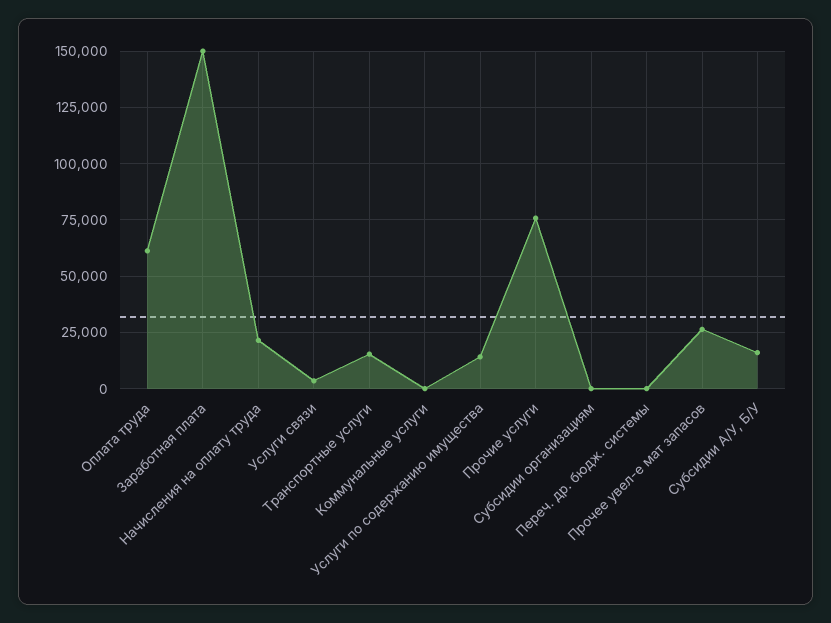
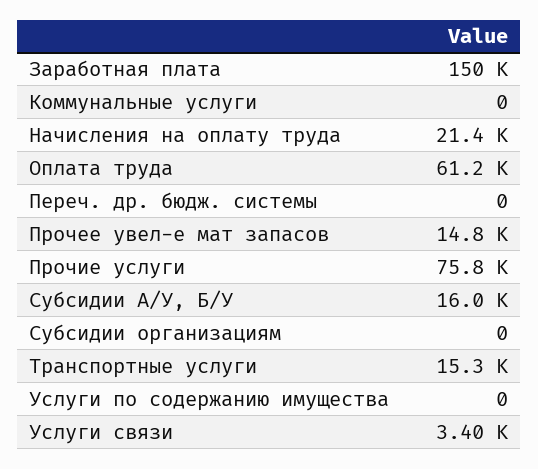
  {
    "Оплата труда": 61200,
    "Заработная плата": 150000,
    "Начисления на оплату труда": 21400,
    "Услуги связи": 3400,
    "Транспортные услуги": 15300,
    "Коммунальные услуги": 0,
-   "Услуги по содержанию имущества": 15000,
+   "Услуги по содержанию имущества": 0,
    "Прочие услуги": 75800,
    "Субсидии организациям": 0,
    "Переч. др. бюдж. системы": 0,
-   "Прочее увел-е мат запасов": 25000,
+   "Прочее увел-е мат запасов": 14800,
    "Субсидии А/У, Б/У": 16000
  }

